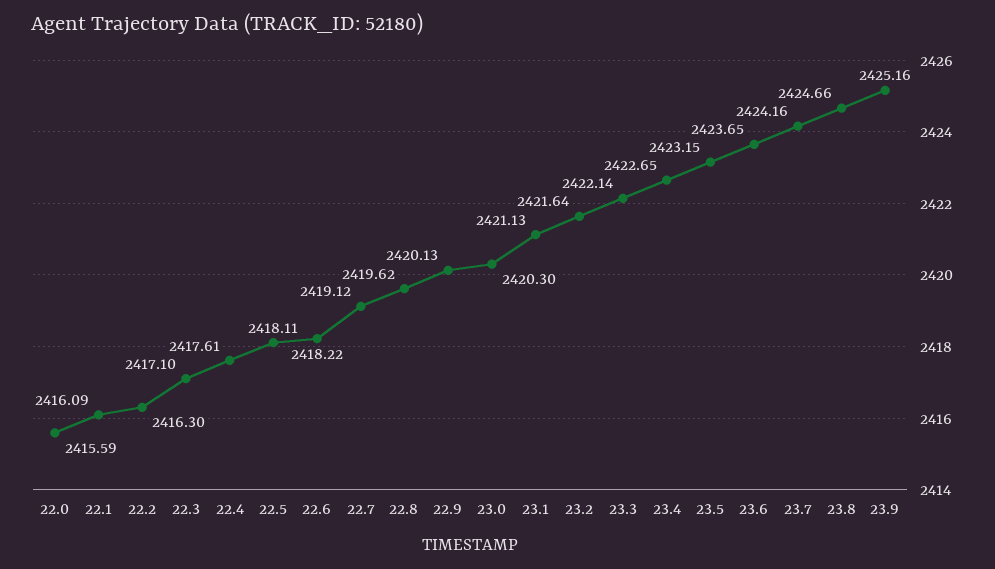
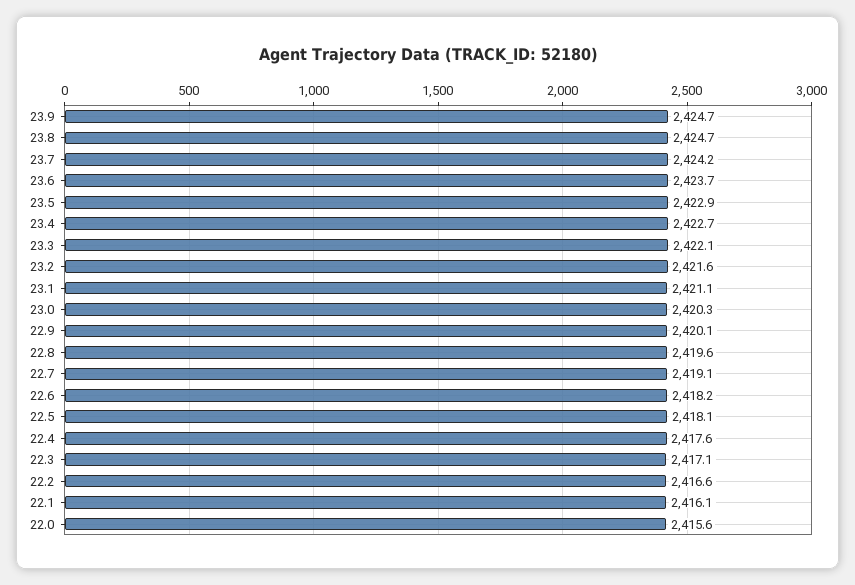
  {
    "22.0": 2415.59,
    "22.1": 2416.09,
-   "22.2": 2416.3,
+   "22.2": 2416.6,
    "22.3": 2417.1,
    "22.4": 2417.61,
    "22.5": 2418.11,
    "22.6": 2418.22,
    "22.7": 2419.12,
    "22.8": 2419.62,
    "22.9": 2420.13,
    "23.0": 2420.3,
    "23.1": 2421.13,
    "23.2": 2421.64,
    "23.3": 2422.14,
    "23.4": 2422.65,
-   "23.5": 2423.15,
+   "23.5": 2422.9,
    "23.6": 2423.65,
    "23.7": 2424.16,
    "23.8": 2424.66,
-   "23.9": 2425.16
+   "23.9": 2424.7
  }

